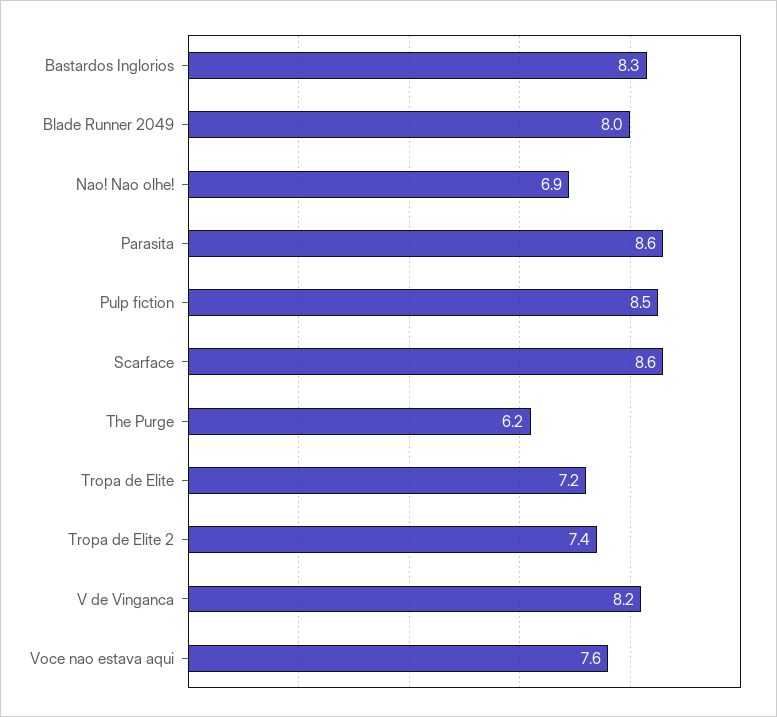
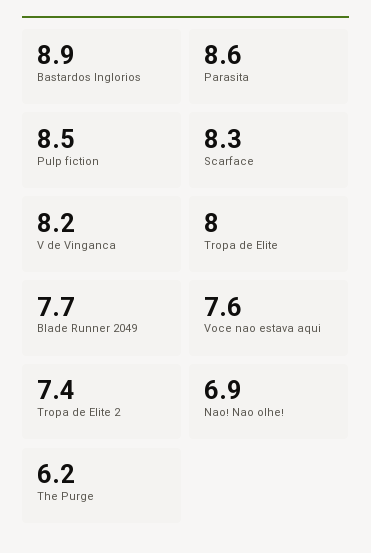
  {
-   "Bastardos Inglorios": 8.3,
+   "Bastardos Inglorios": 8.9,
-   "Blade Runner 2049": 8,
+   "Blade Runner 2049": 7.7,
    "Nao! Nao olhe!": 6.9,
    "Parasita": 8.6,
    "Pulp fiction": 8.5,
-   "Scarface": 8.6,
+   "Scarface": 8.3,
    "The Purge": 6.2,
-   "Tropa de Elite": 7.2,
+   "Tropa de Elite": 8,
    "Tropa de Elite 2": 7.4,
    "V de Vinganca": 8.2,
    "Voce nao estava aqui": 7.6
  }

